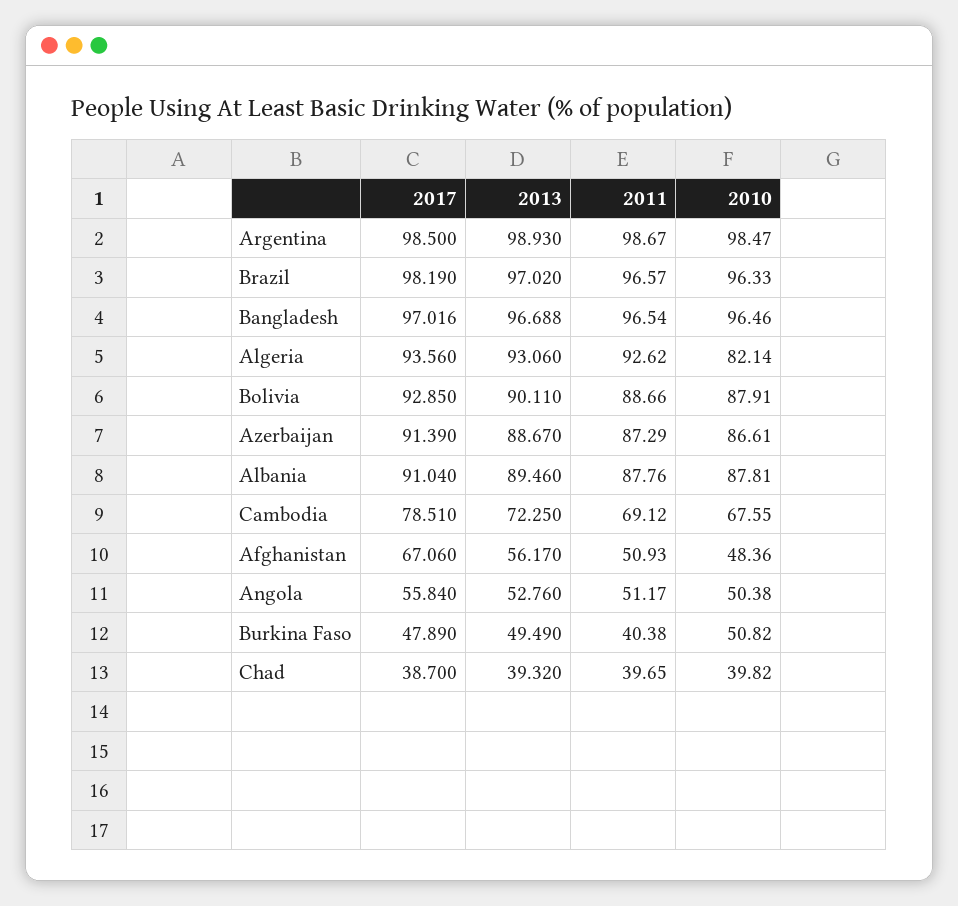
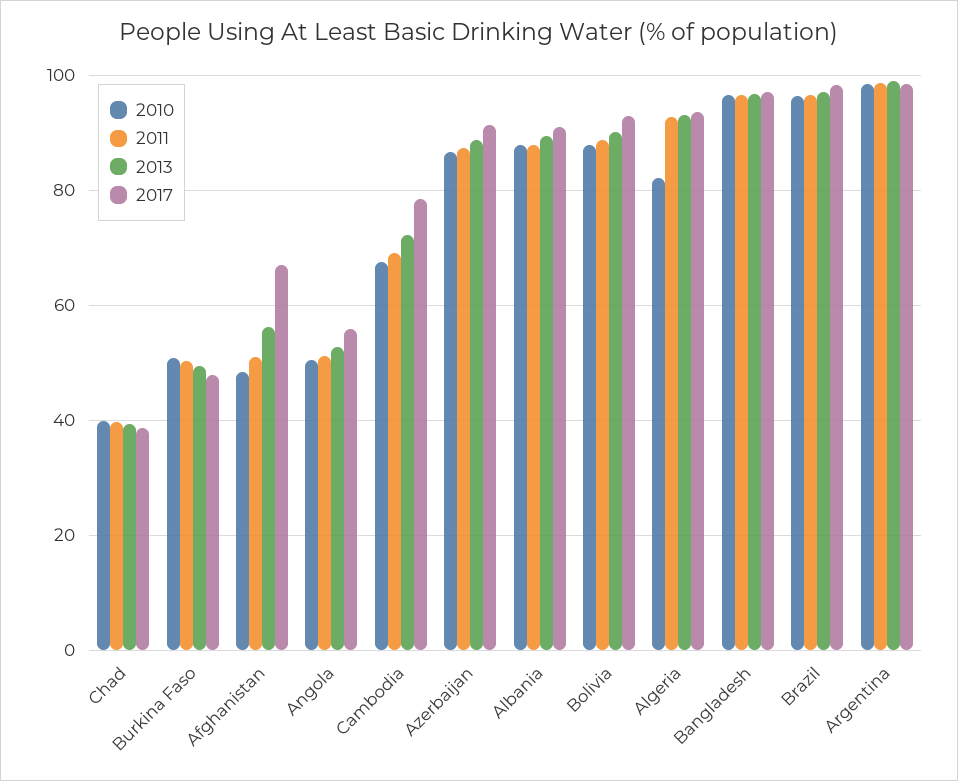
  {
    "2017": {
      "Argentina": 98.5,
      "Brazil": 98.19,
      "Bangladesh": 97.016,
      "Algeria": 93.56,
      "Bolivia": 92.85,
      "Azerbaijan": 91.39,
      "Albania": 91.04,
      "Cambodia": 78.51,
      "Afghanistan": 67.06,
      "Angola": 55.84,
      "Burkina Faso": 47.89,
      "Chad": 38.7
    },
    "2013": {
      "Argentina": 98.93,
      "Brazil": 97.02,
      "Bangladesh": 96.688,
      "Algeria": 93.06,
      "Bolivia": 90.11,
      "Azerbaijan": 88.67,
      "Albania": 89.46,
      "Cambodia": 72.25,
      "Afghanistan": 56.17,
      "Angola": 52.76,
      "Burkina Faso": 49.49,
      "Chad": 39.32
    },
    "2011": {
      "Argentina": 98.67,
      "Brazil": 96.57,
      "Bangladesh": 96.54,
      "Algeria": 92.62,
      "Bolivia": 88.66,
      "Azerbaijan": 87.29,
      "Albania": 87.76,
      "Cambodia": 69.12,
      "Afghanistan": 50.93,
      "Angola": 51.17,
-     "Burkina Faso": 40.38,
+     "Burkina Faso": 50,
      "Chad": 39.65
    },
    "2010": {
      "Argentina": 98.47,
      "Brazil": 96.33,
      "Bangladesh": 96.46,
      "Algeria": 82.14,
      "Bolivia": 87.91,
      "Azerbaijan": 86.61,
      "Albania": 87.81,
      "Cambodia": 67.55,
      "Afghanistan": 48.36,
      "Angola": 50.38,
      "Burkina Faso": 50.82,
      "Chad": 39.82
    }
  }

